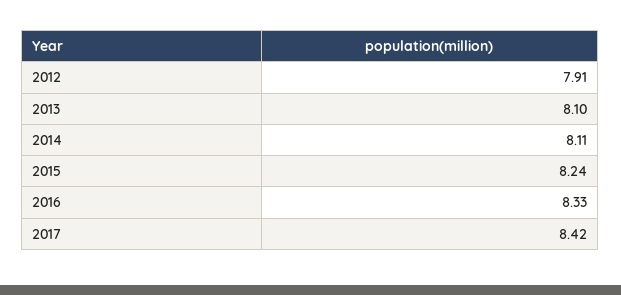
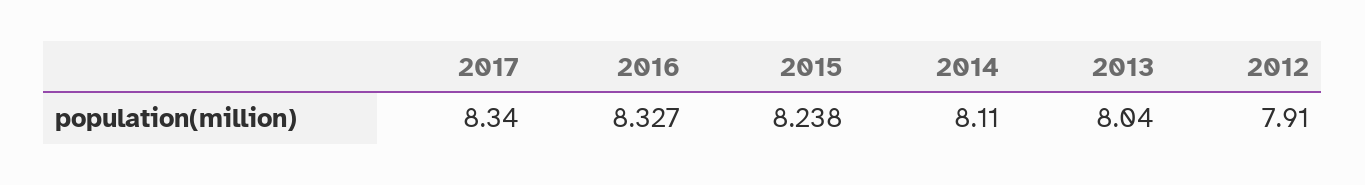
  {
    "2012": 7.91,
-   "2013": 8.1,
+   "2013": 8.04,
    "2014": 8.11,
    "2015": 8.238,
    "2016": 8.327,
-   "2017": 8.42
+   "2017": 8.34
  }

